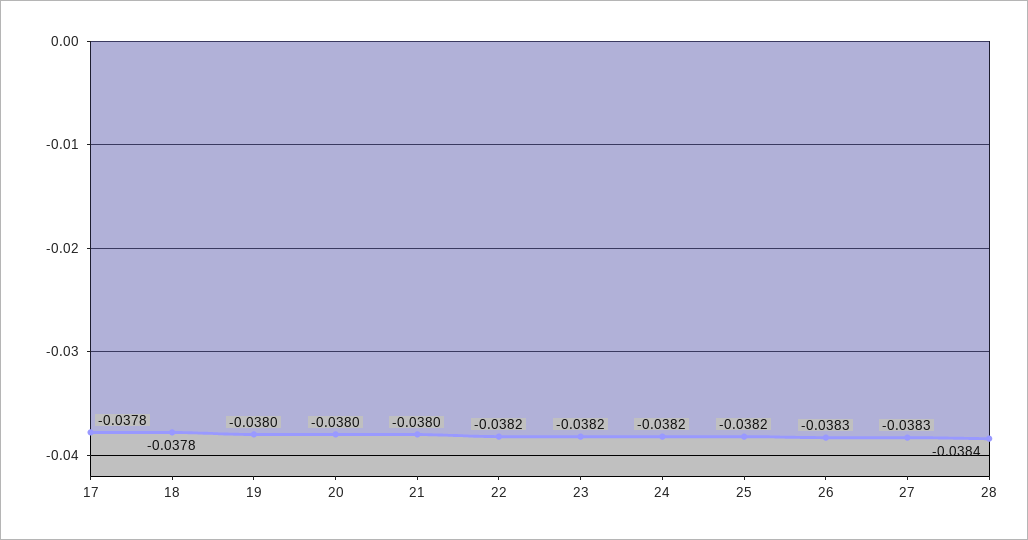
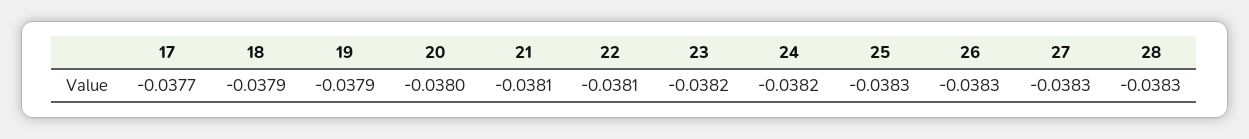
  {
-   "17": -0.0378,
+   "17": -0.0377,
-   "18": -0.0378,
+   "18": -0.0379,
-   "19": -0.038,
+   "19": -0.0379,
    "20": -0.038,
-   "21": -0.038,
+   "21": -0.0381,
-   "22": -0.0382,
+   "22": -0.0381,
    "23": -0.0382,
    "24": -0.0382,
-   "25": -0.0382,
+   "25": -0.0383,
    "26": -0.0383,
    "27": -0.0383,
-   "28": -0.0384
+   "28": -0.0383
  }

